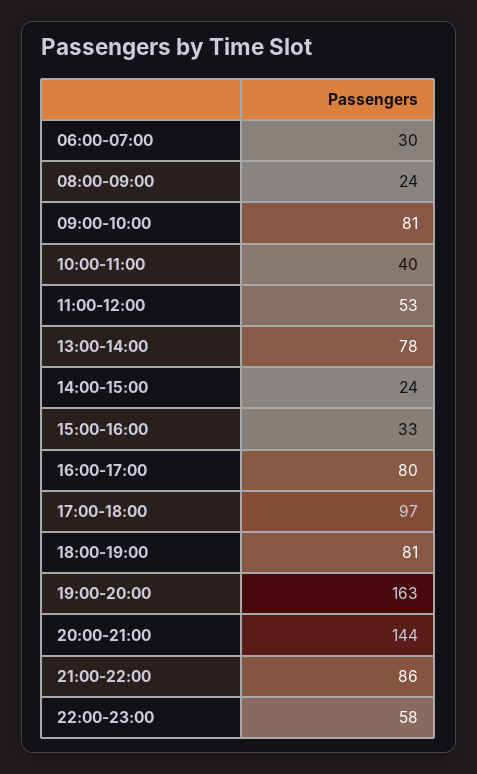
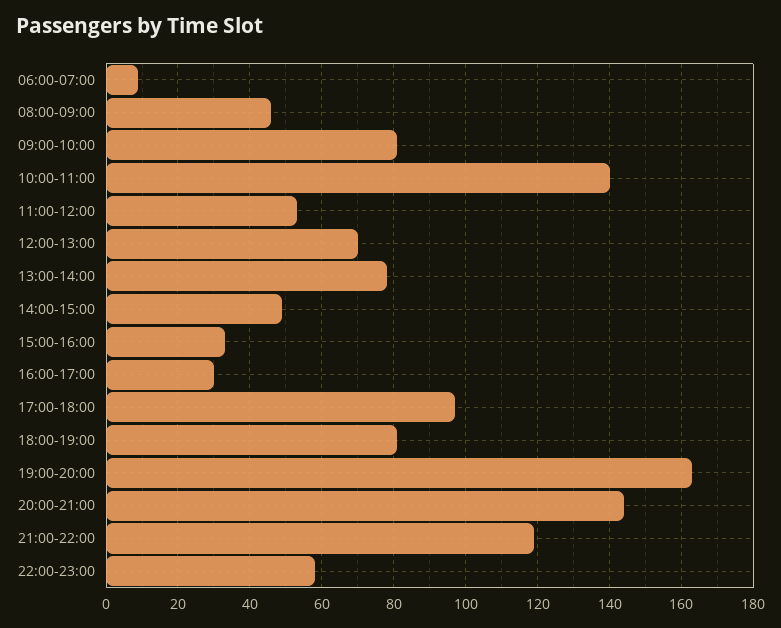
  {
-   "06:00-07:00": 30,
+   "06:00-07:00": 10,
-   "08:00-09:00": 24,
+   "08:00-09:00": 45,
    "09:00-10:00": 81,
-   "10:00-11:00": 40,
+   "10:00-11:00": 140,
    "11:00-12:00": 53,
    "13:00-14:00": 78,
-   "14:00-15:00": 24,
+   "14:00-15:00": 50,
    "15:00-16:00": 33,
-   "16:00-17:00": 80,
+   "16:00-17:00": 30,
    "17:00-18:00": 97,
    "18:00-19:00": 81,
    "19:00-20:00": 163,
    "20:00-21:00": 144,
-   "21:00-22:00": 86,
+   "21:00-22:00": 120,
-   "22:00-23:00": 58
+   "22:00-23:00": 58,
+   "12:00-13:00": 70
  }

